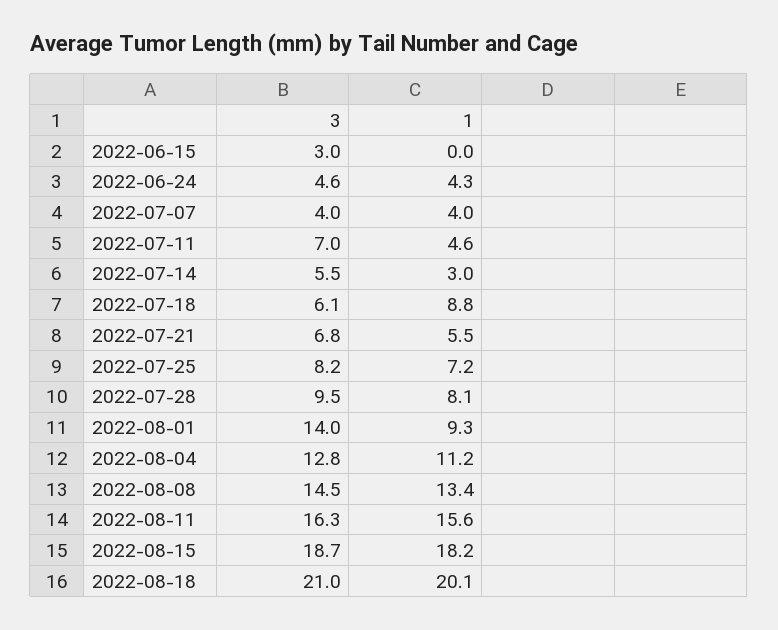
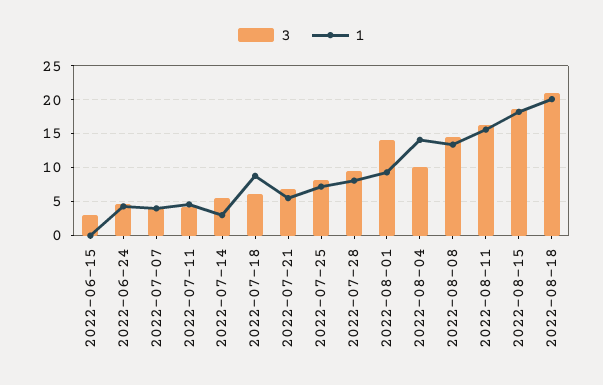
  {
    "3": {
      "2022-06-15": 3,
      "2022-06-24": 4.6,
      "2022-07-07": 4,
-     "2022-07-11": 7,
+     "2022-07-11": 4,
      "2022-07-14": 5.5,
      "2022-07-18": 6.1,
      "2022-07-21": 6.8,
      "2022-07-25": 8.2,
      "2022-07-28": 9.5,
      "2022-08-01": 14,
-     "2022-08-04": 12.8,
+     "2022-08-04": 10,
      "2022-08-08": 14.5,
      "2022-08-11": 16.3,
      "2022-08-15": 18.7,
      "2022-08-18": 21
    },
    "1": {
      "2022-06-15": 0,
      "2022-06-24": 4.3,
      "2022-07-07": 4,
      "2022-07-11": 4.6,
      "2022-07-14": 3,
      "2022-07-18": 8.8,
      "2022-07-21": 5.5,
      "2022-07-25": 7.2,
      "2022-07-28": 8.1,
      "2022-08-01": 9.3,
-     "2022-08-04": 11.2,
+     "2022-08-04": 14,
      "2022-08-08": 13.4,
      "2022-08-11": 15.6,
      "2022-08-15": 18.2,
      "2022-08-18": 20.1
    }
  }

